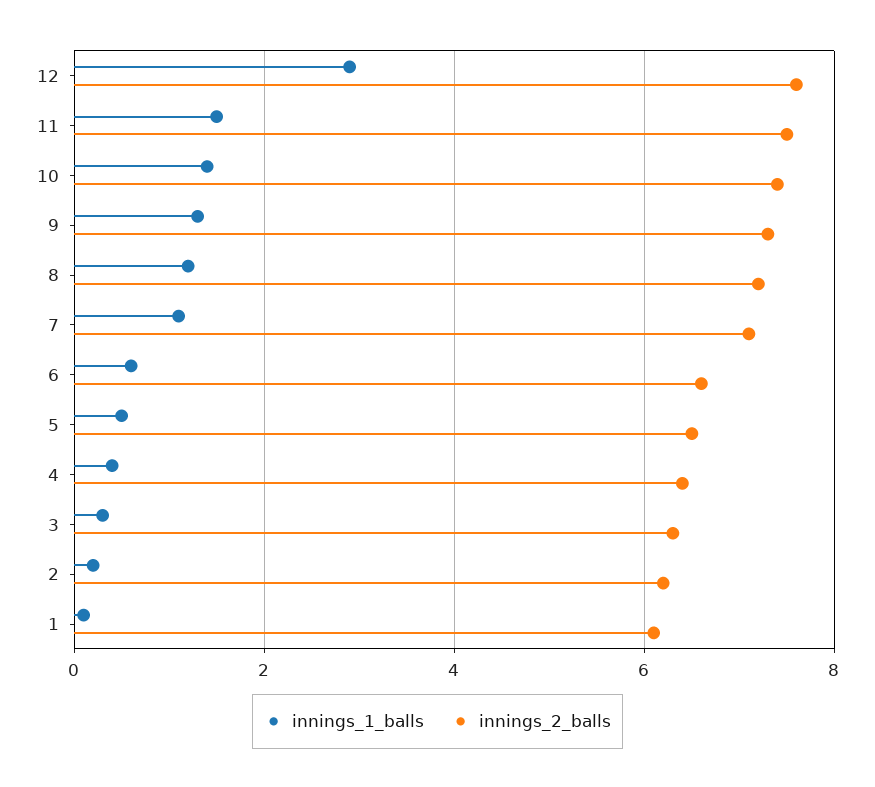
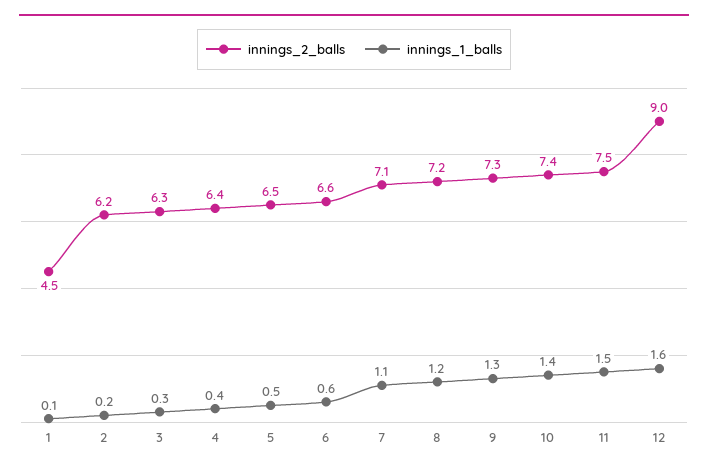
  {
    "innings_1_balls": {
-     "12": 3,
+     "12": 1.6,
      "11": 1.5,
      "10": 1.4,
      "9": 1.3,
      "8": 1.2,
      "7": 1.1,
      "6": 0.6,
      "5": 0.5,
      "4": 0.4,
      "3": 0.3,
      "2": 0.2,
      "1": 0.1
    },
    "innings_2_balls": {
-     "12": 7.5,
+     "12": 9,
      "11": 7.5,
      "10": 7.4,
      "9": 7.3,
      "8": 7.2,
      "7": 7.1,
      "6": 6.6,
      "5": 6.5,
      "4": 6.4,
      "3": 6.3,
      "2": 6.2,
-     "1": 6
+     "1": 4.5
    }
  }

